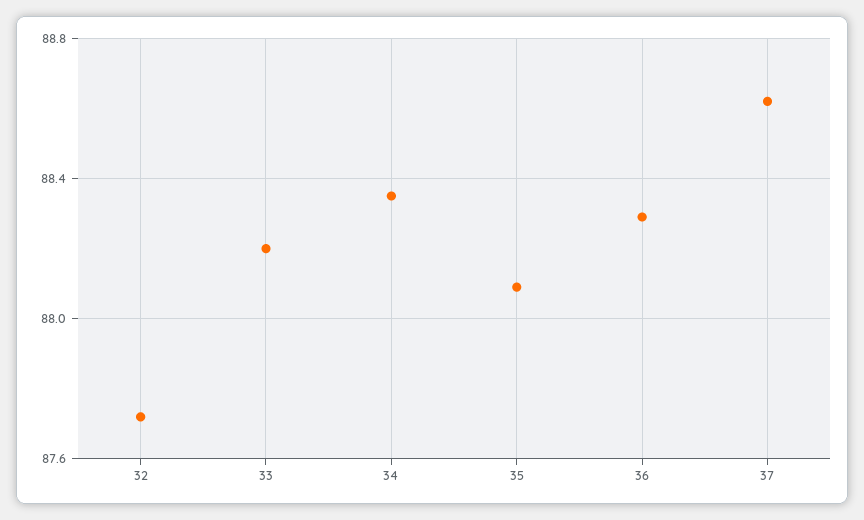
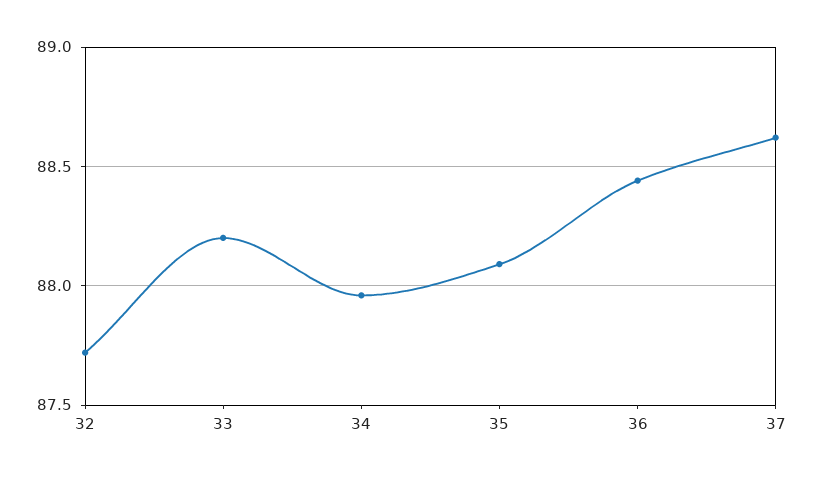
  {
    "32": 87.7,
    "33": 88.2,
-   "34": 88.35,
+   "34": 87.95,
    "35": 88.1,
-   "36": 88.3,
+   "36": 88.45,
    "37": 88.6
  }

